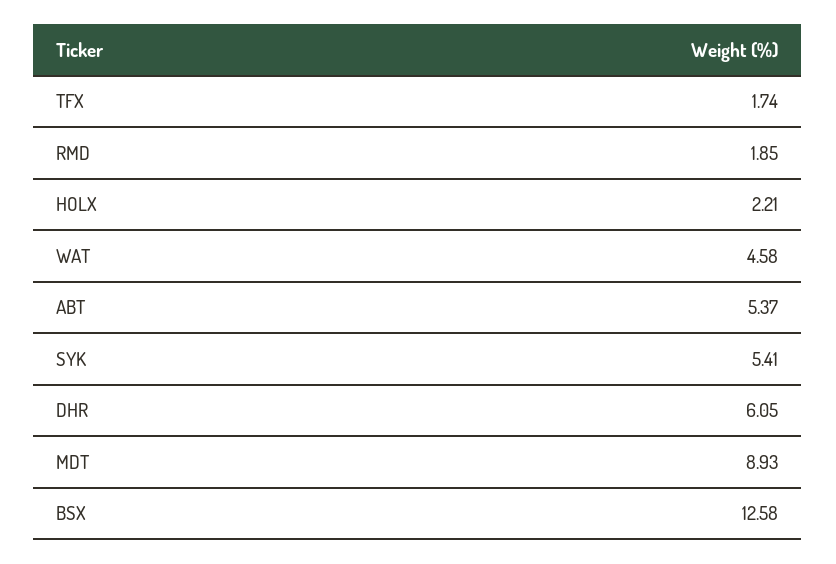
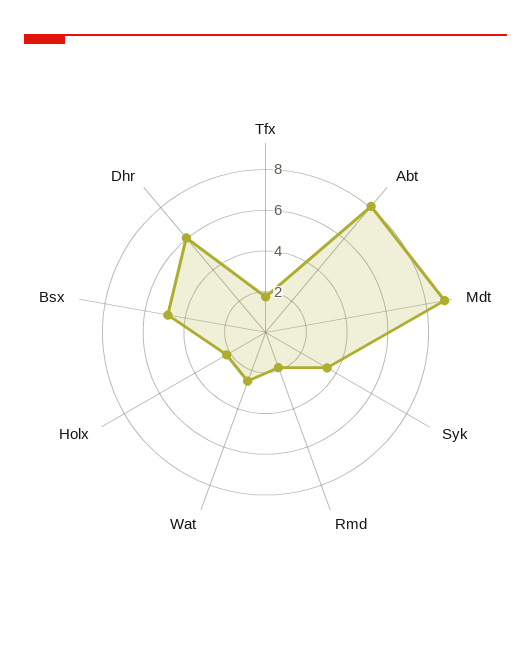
  {
    "TFX": 1.74,
    "RMD": 1.85,
    "HOLX": 2.21,
-   "WAT": 4.58,
+   "WAT": 2.5,
-   "ABT": 5.37,
+   "ABT": 8,
-   "SYK": 5.41,
+   "SYK": 3.5,
    "DHR": 6.05,
    "MDT": 8.93,
-   "BSX": 12.58
+   "BSX": 5
  }

